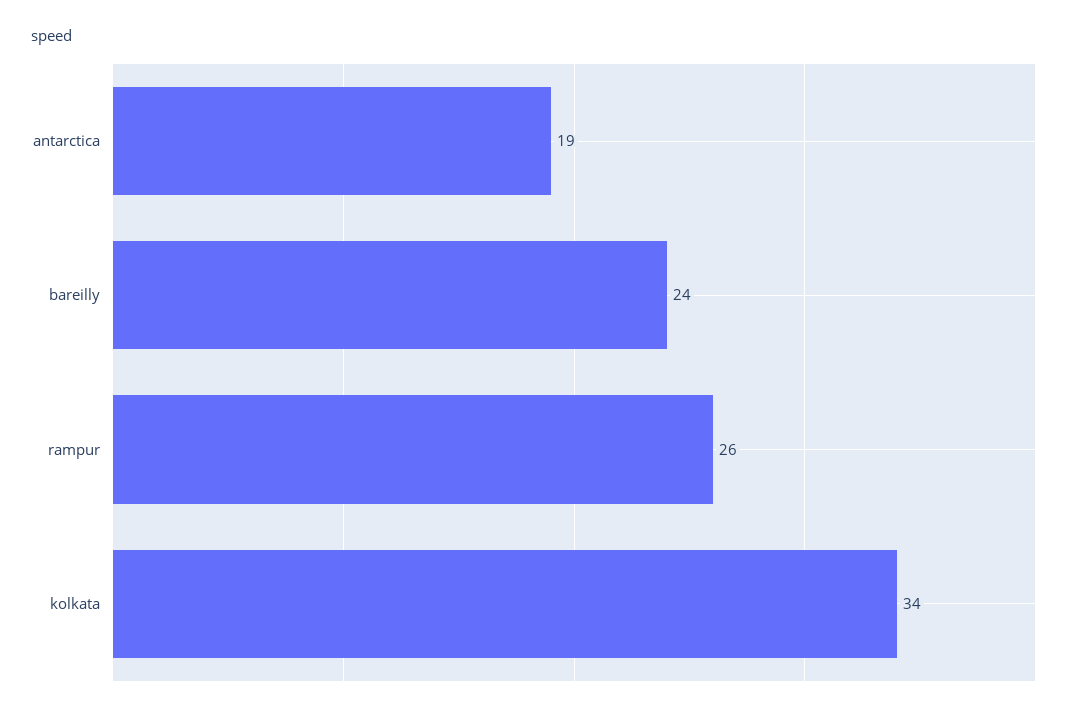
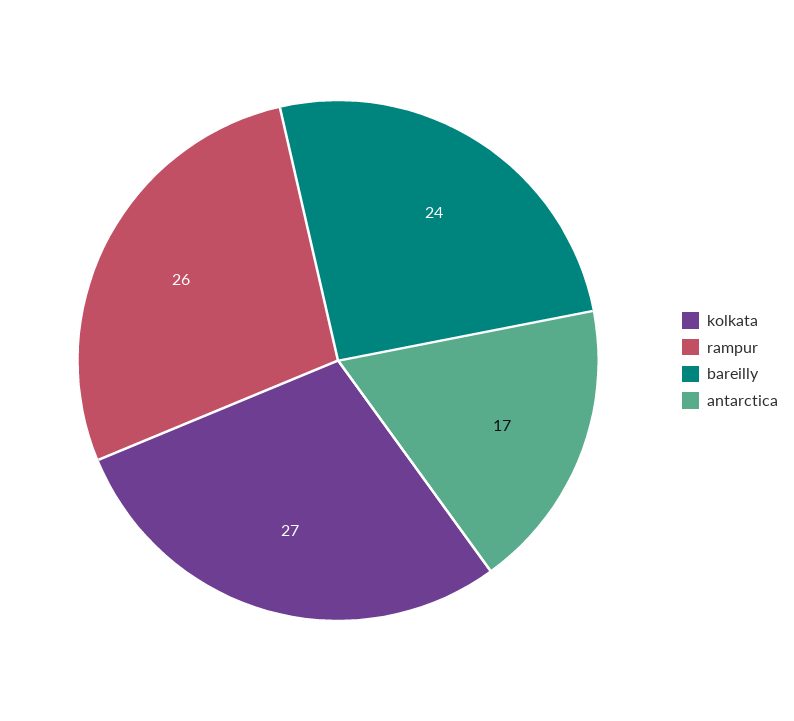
  {
-   "antarctica": 19,
+   "antarctica": 17,
    "bareilly": 24,
    "rampur": 26,
-   "kolkata": 34
+   "kolkata": 27
  }

